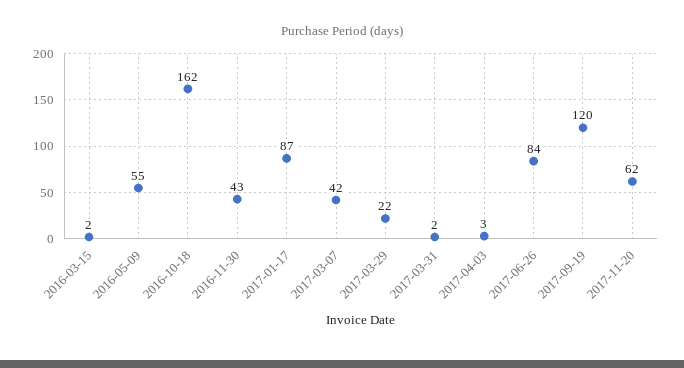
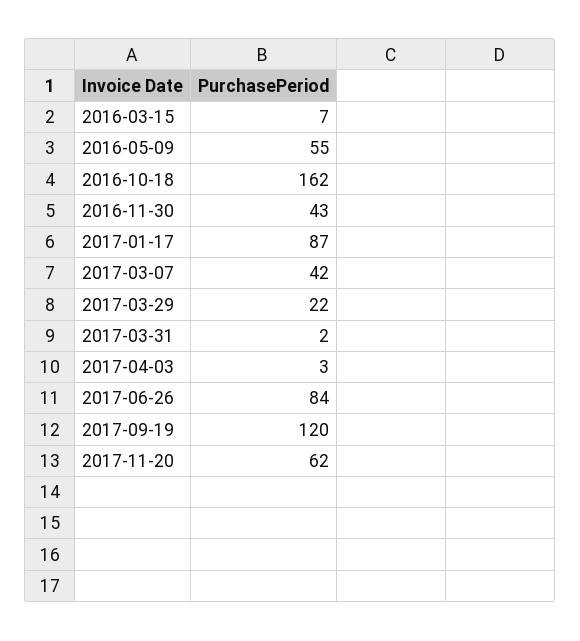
  {
-   "2016-03-15": 2,
+   "2016-03-15": 7,
    "2016-05-09": 55,
    "2016-10-18": 162,
    "2016-11-30": 43,
    "2017-01-17": 87,
    "2017-03-07": 42,
    "2017-03-29": 22,
    "2017-03-31": 2,
    "2017-04-03": 3,
    "2017-06-26": 84,
    "2017-09-19": 120,
    "2017-11-20": 62
  }

